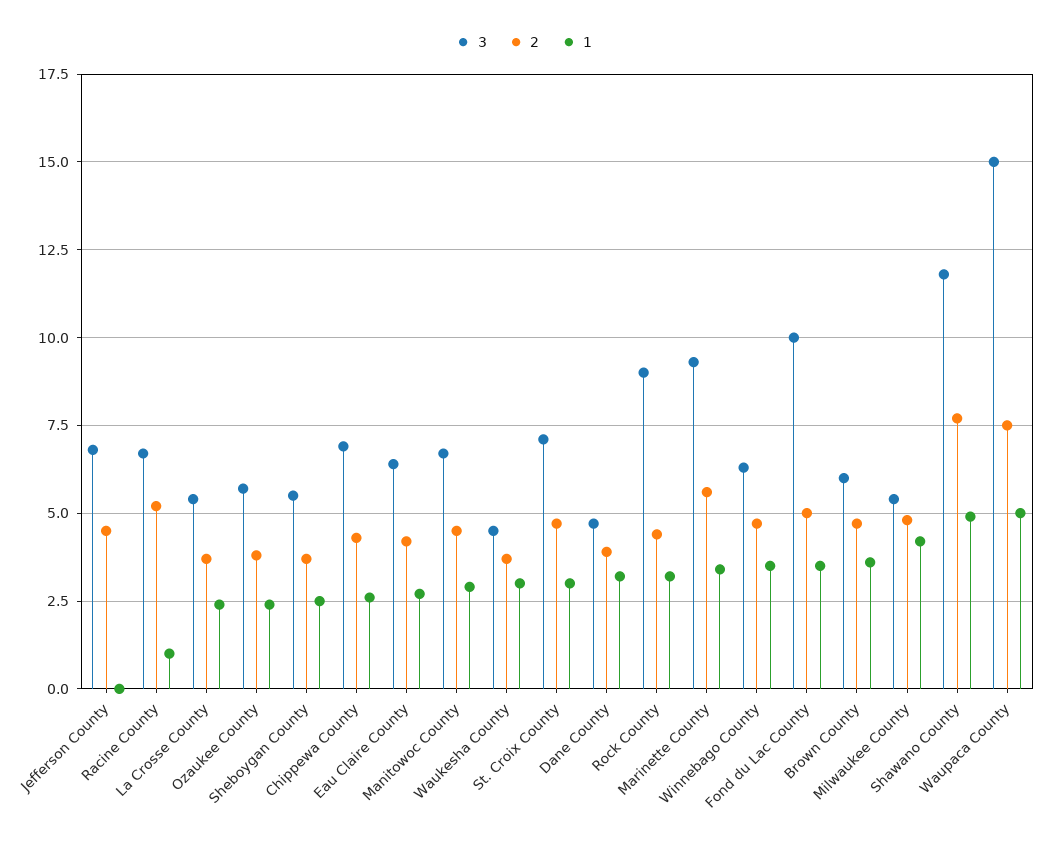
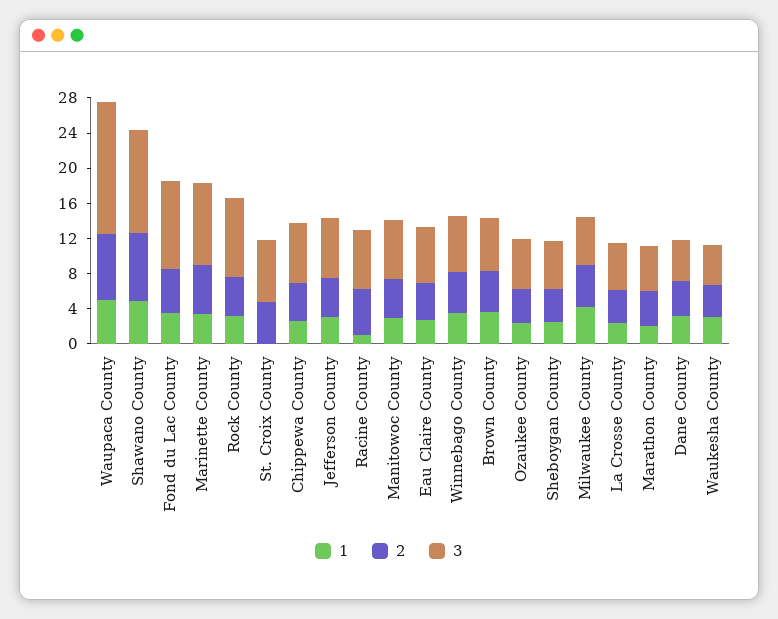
  {
    "3": {
      "Jefferson County": 7,
      "Racine County": 6.5,
      "La Crosse County": 5.5,
      "Ozaukee County": 5.5,
      "Sheboygan County": 5.5,
      "Chippewa County": 7,
      "Eau Claire County": 6.5,
      "Manitowoc County": 6.5,
      "Waukesha County": 4.5,
      "St. Croix County": 7,
      "Dane County": 4.5,
      "Rock County": 9,
      "Marinette County": 9.5,
      "Winnebago County": 6.5,
      "Fond du Lac County": 10,
      "Brown County": 6,
      "Milwaukee County": 5.5,
      "Shawano County": 12,
-     "Waupaca County": 15
+     "Waupaca County": 15,
+     "Marathon County": 5
    },
    "2": {
      "Jefferson County": 4.5,
      "Racine County": 5,
      "La Crosse County": 3.5,
      "Ozaukee County": 4,
      "Sheboygan County": 3.5,
      "Chippewa County": 4.5,
      "Eau Claire County": 4,
      "Manitowoc County": 4.5,
      "Waukesha County": 3.5,
      "St. Croix County": 4.5,
      "Dane County": 4,
      "Rock County": 4.5,
      "Marinette County": 5.5,
      "Winnebago County": 4.5,
      "Fond du Lac County": 5,
      "Brown County": 4.5,
      "Milwaukee County": 5,
      "Shawano County": 7.5,
-     "Waupaca County": 7.5
+     "Waupaca County": 7.5,
+     "Marathon County": 4
    },
    "1": {
-     "Jefferson County": 0,
+     "Jefferson County": 3,
      "Racine County": 1,
      "La Crosse County": 2.5,
      "Ozaukee County": 2.5,
      "Sheboygan County": 2.5,
      "Chippewa County": 2.5,
      "Eau Claire County": 2.5,
      "Manitowoc County": 3,
      "Waukesha County": 3,
-     "St. Croix County": 3,
+     "St. Croix County": 0,
      "Dane County": 3,
      "Rock County": 3,
      "Marinette County": 3.5,
      "Winnebago County": 3.5,
      "Fond du Lac County": 3.5,
      "Brown County": 3.5,
      "Milwaukee County": 4,
      "Shawano County": 5,
-     "Waupaca County": 5
+     "Waupaca County": 5,
+     "Marathon County": 2
    }
  }

